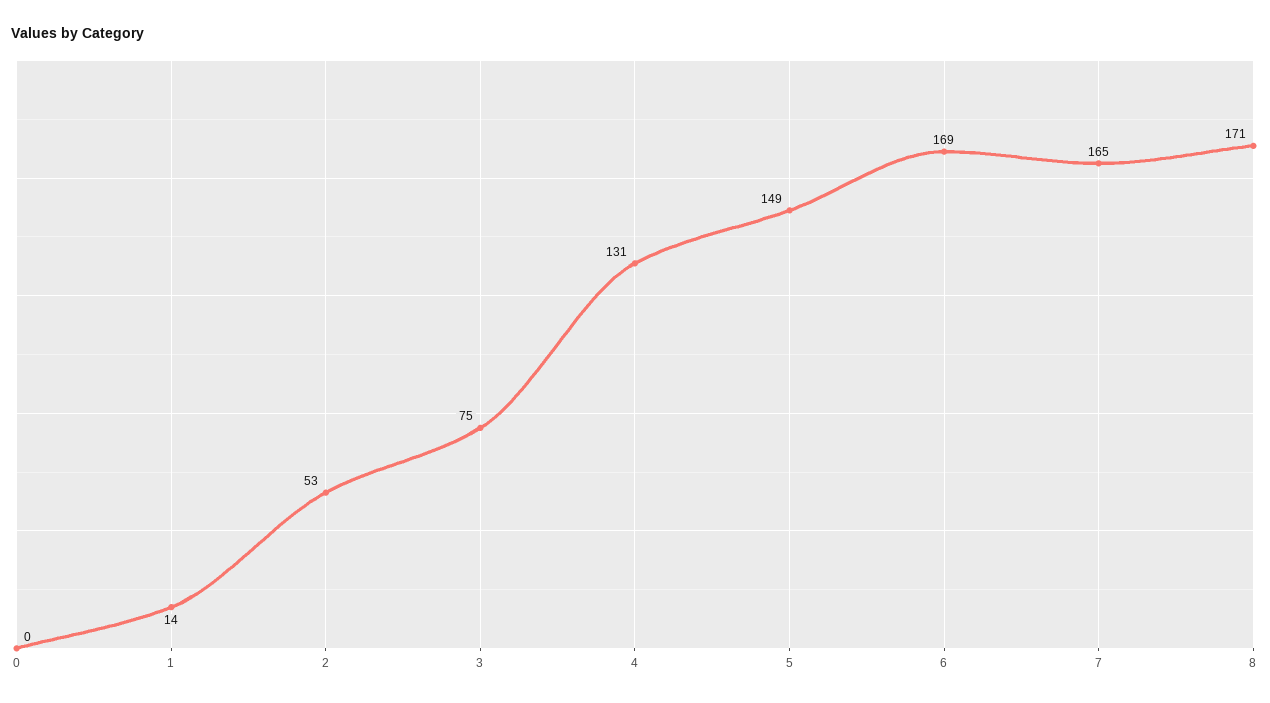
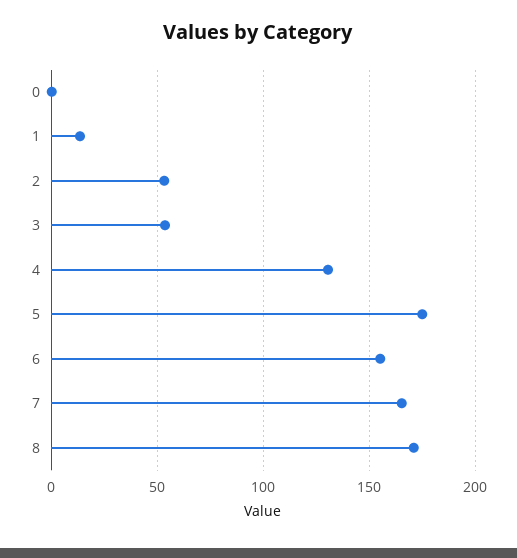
  {
    "0": 0,
    "1": 14,
    "2": 53,
-   "3": 75,
+   "3": 55,
    "4": 131,
-   "5": 149,
+   "5": 175,
-   "6": 169,
+   "6": 155,
    "7": 165,
    "8": 171
  }

